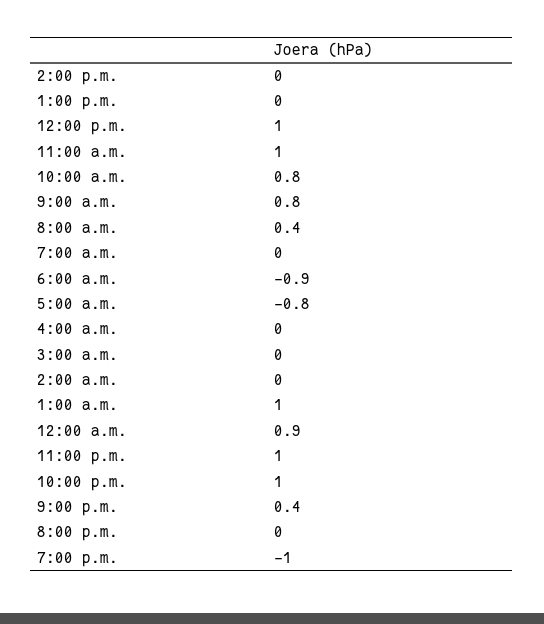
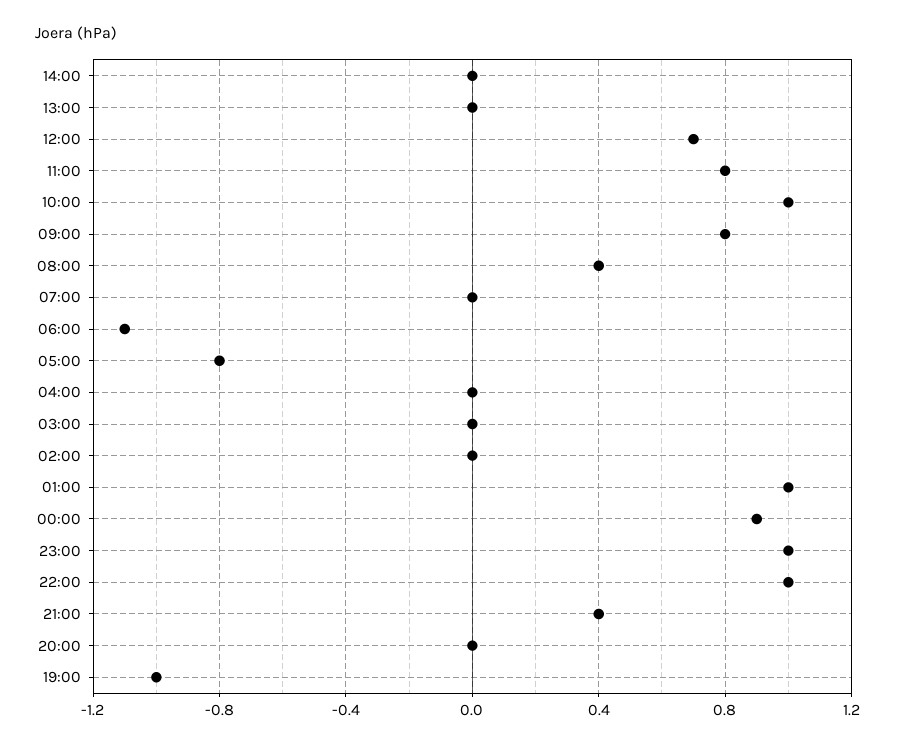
  {
    "2:00 p.m.": 0,
    "1:00 p.m.": 0,
-   "12:00 p.m.": 1,
+   "12:00 p.m.": 0.7,
-   "11:00 a.m.": 1,
+   "11:00 a.m.": 0.8,
-   "10:00 a.m.": 0.8,
+   "10:00 a.m.": 1,
    "9:00 a.m.": 0.8,
    "8:00 a.m.": 0.4,
    "7:00 a.m.": 0,
-   "6:00 a.m.": -0.9,
+   "6:00 a.m.": -1.1,
    "5:00 a.m.": -0.8,
    "4:00 a.m.": 0,
    "3:00 a.m.": 0,
    "2:00 a.m.": 0,
    "1:00 a.m.": 1,
    "12:00 a.m.": 0.9,
    "11:00 p.m.": 1,
    "10:00 p.m.": 1,
    "9:00 p.m.": 0.4,
    "8:00 p.m.": 0,
    "7:00 p.m.": -1
  }

